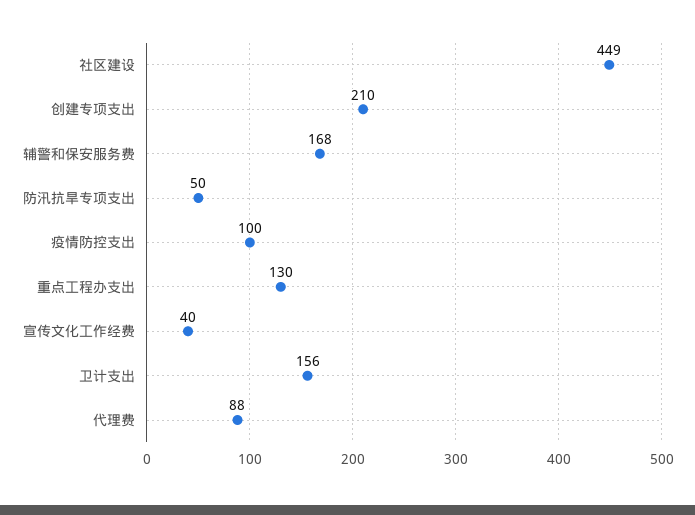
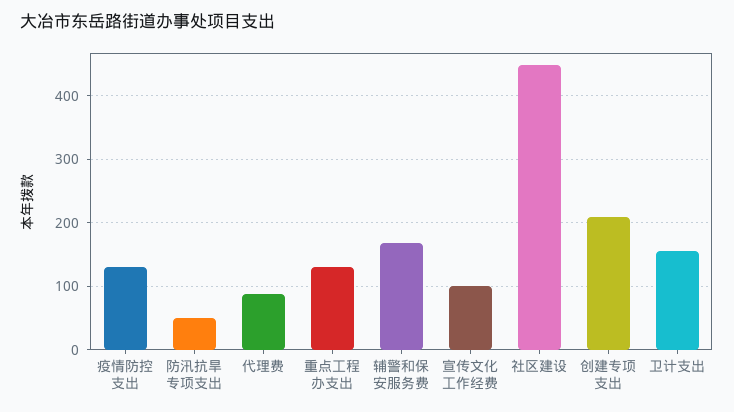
  {
    "社区建设": 449,
    "创建专项支出": 210,
    "辅警和保安服务费": 168,
    "防汛抗旱专项支出": 50,
-   "疫情防控支出": 100,
+   "疫情防控支出": 130,
    "重点工程办支出": 130,
-   "宣传文化工作经费": 40,
+   "宣传文化工作经费": 100,
    "卫计支出": 156,
    "代理费": 88
  }

